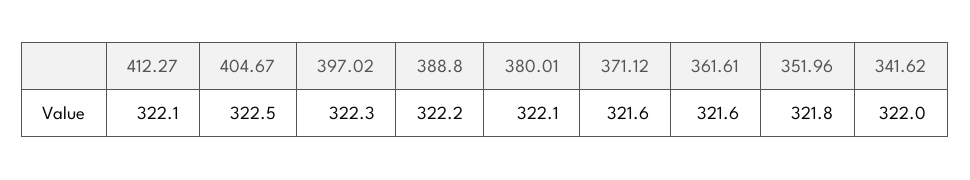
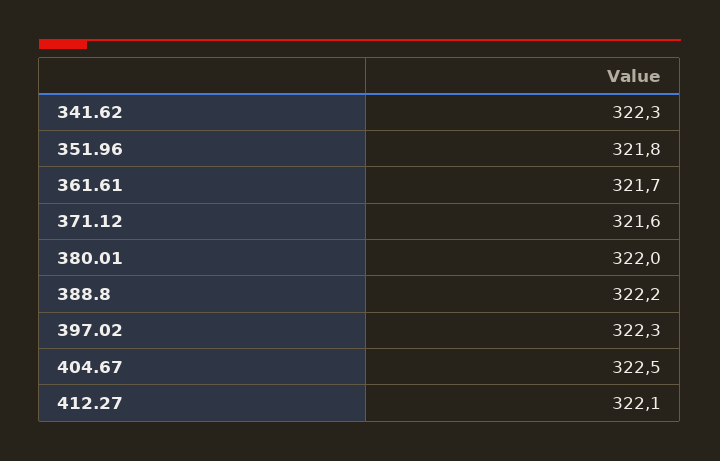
  {
    "412.27": 322.1,
    "404.67": 322.5,
    "397.02": 322.3,
    "388.8": 322.2,
-   "380.01": 322.1,
+   "380.01": 322,
    "371.12": 321.6,
-   "361.61": 321.6,
+   "361.61": 321.7,
    "351.96": 321.8,
-   "341.62": 322
+   "341.62": 322.3
  }

